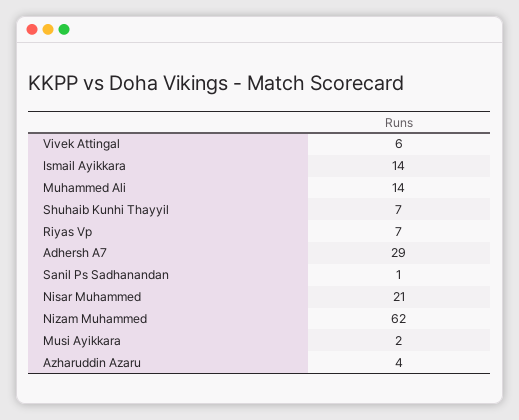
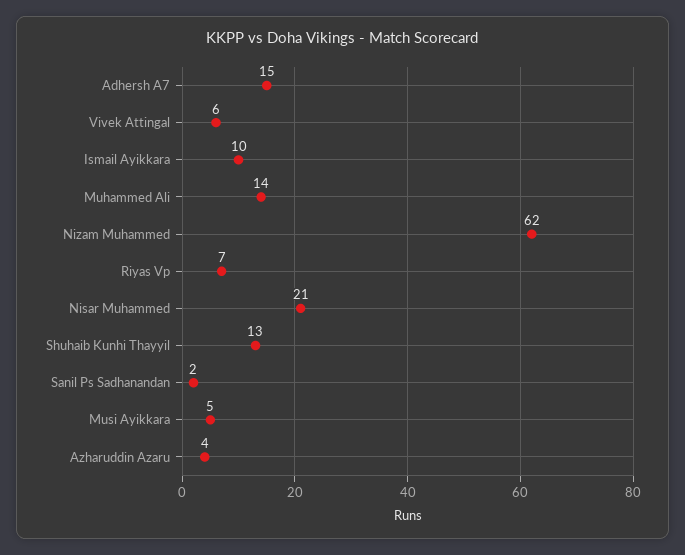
  {
    "Vivek Attingal": 6,
-   "Ismail Ayikkara": 14,
+   "Ismail Ayikkara": 10,
    "Muhammed Ali": 14,
-   "Shuhaib Kunhi Thayyil": 7,
+   "Shuhaib Kunhi Thayyil": 13,
    "Riyas Vp": 7,
-   "Adhersh A7": 29,
+   "Adhersh A7": 15,
-   "Sanil Ps Sadhanandan": 1,
+   "Sanil Ps Sadhanandan": 2,
    "Nisar Muhammed": 21,
    "Nizam Muhammed": 62,
-   "Musi Ayikkara": 2,
+   "Musi Ayikkara": 5,
    "Azharuddin Azaru": 4
  }

